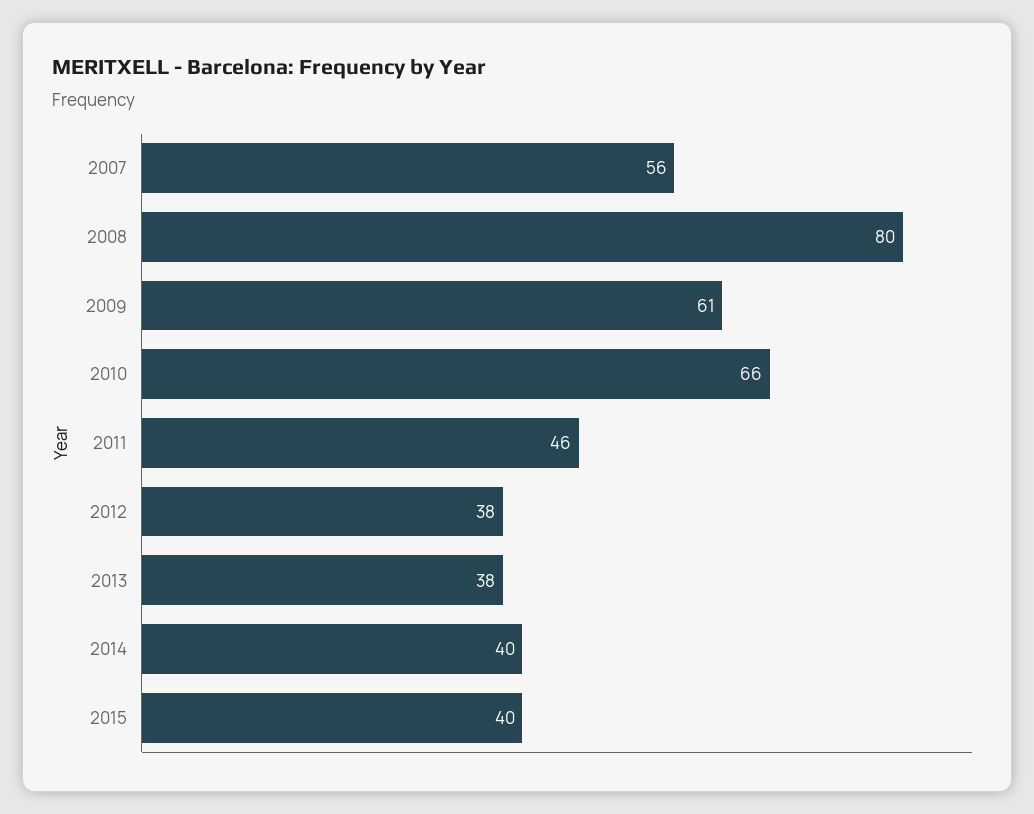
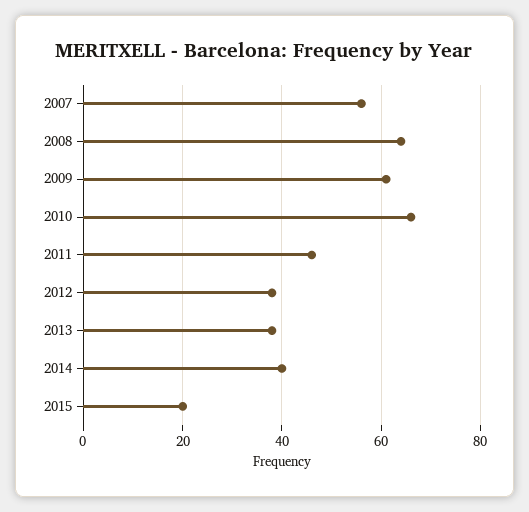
  {
    "2007": 56,
-   "2008": 80,
+   "2008": 65,
    "2009": 61,
    "2010": 66,
    "2011": 46,
    "2012": 38,
    "2013": 38,
    "2014": 40,
-   "2015": 40
+   "2015": 20
  }

